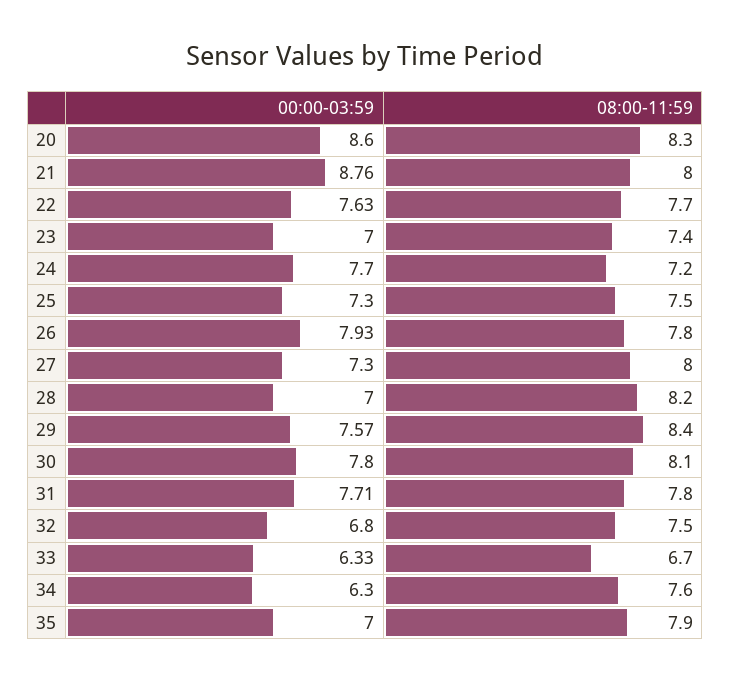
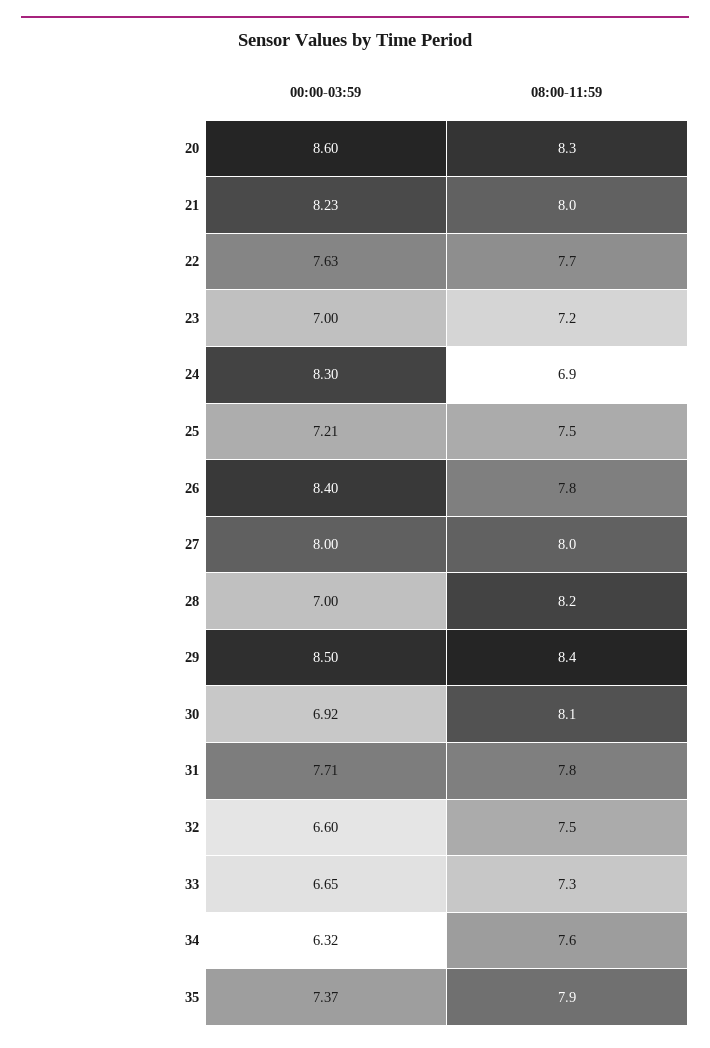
  {
    "00:00-03:59": {
      "20": 8.6,
-     "21": 8.76,
+     "21": 8.23,
      "22": 7.63,
      "23": 7,
-     "24": 7.7,
+     "24": 8.3,
-     "25": 7.3,
+     "25": 7.21,
-     "26": 7.93,
+     "26": 8.4,
-     "27": 7.3,
+     "27": 8,
      "28": 7,
-     "29": 7.57,
+     "29": 8.5,
-     "30": 7.8,
+     "30": 6.92,
      "31": 7.71,
-     "32": 6.8,
+     "32": 6.6,
-     "33": 6.33,
+     "33": 6.65,
-     "34": 6.3,
+     "34": 6.32,
-     "35": 7
+     "35": 7.37
    },
    "08:00-11:59": {
      "20": 8.3,
      "21": 8,
      "22": 7.7,
-     "23": 7.4,
+     "23": 7.2,
-     "24": 7.2,
+     "24": 6.9,
      "25": 7.5,
      "26": 7.8,
      "27": 8,
      "28": 8.2,
      "29": 8.4,
      "30": 8.1,
      "31": 7.8,
      "32": 7.5,
-     "33": 6.7,
+     "33": 7.3,
      "34": 7.6,
      "35": 7.9
    }
  }

